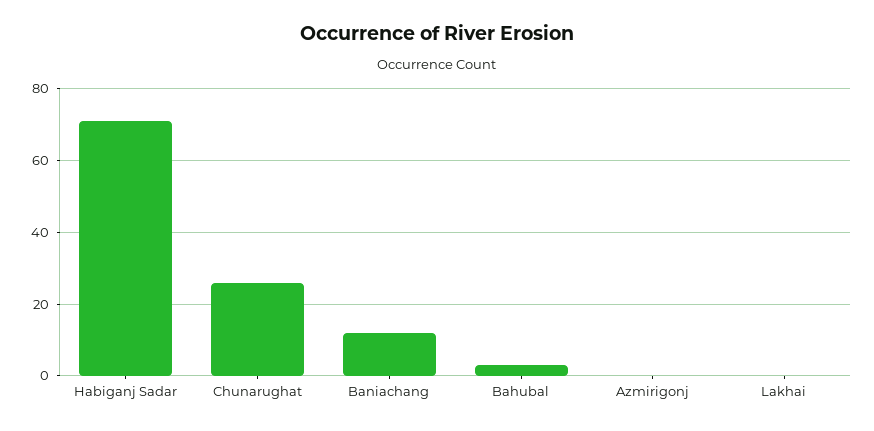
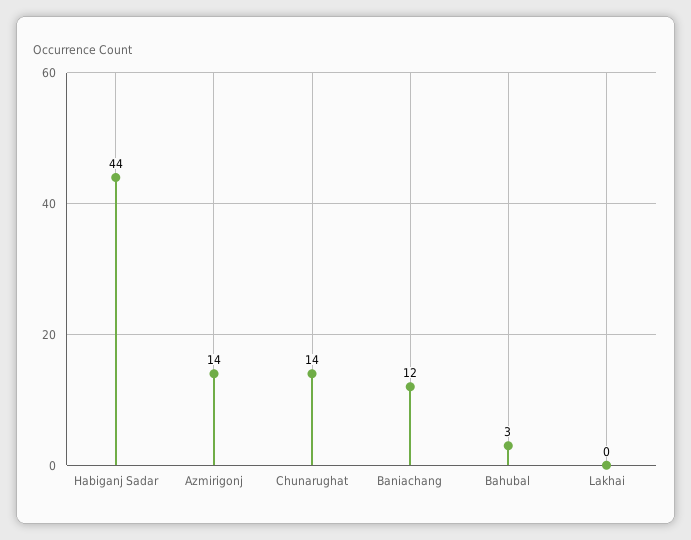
  {
-   "Habiganj Sadar": 70,
+   "Habiganj Sadar": 44,
-   "Chunarughat": 25,
+   "Chunarughat": 14,
    "Baniachang": 12,
    "Bahubal": 3,
-   "Azmirigonj": 0,
+   "Azmirigonj": 14,
    "Lakhai": 0
  }

